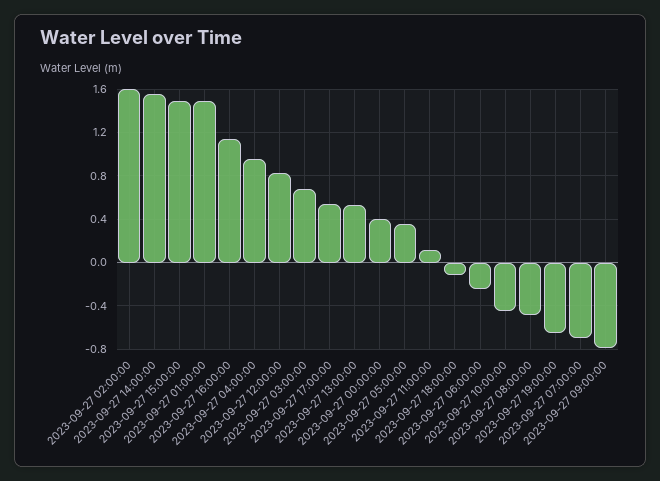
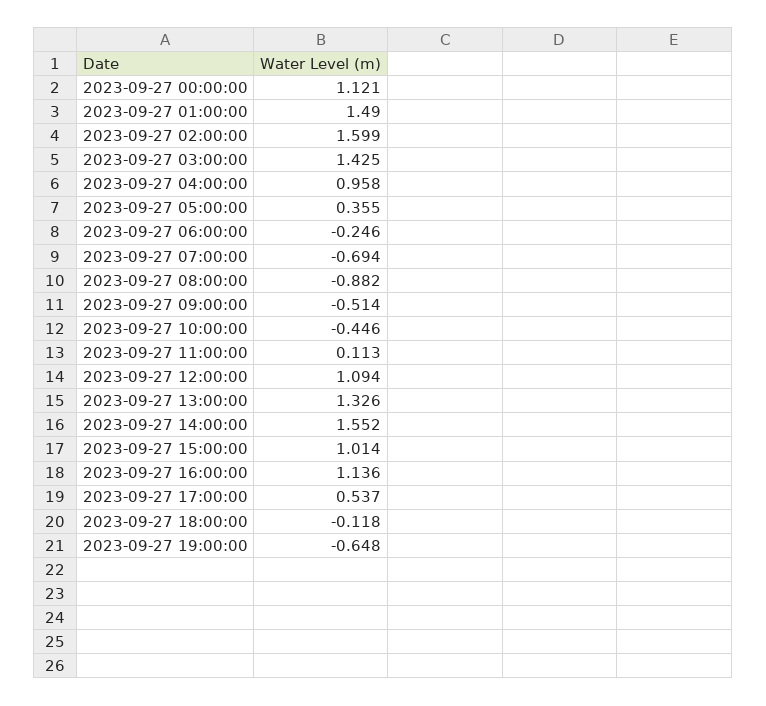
  {
    "2023-09-27 02:00:00": 1.599,
    "2023-09-27 14:00:00": 1.552,
-   "2023-09-27 15:00:00": 1.5,
+   "2023-09-27 15:00:00": 1.014,
    "2023-09-27 01:00:00": 1.49,
    "2023-09-27 16:00:00": 1.136,
    "2023-09-27 04:00:00": 0.958,
-   "2023-09-27 12:00:00": 0.8,
+   "2023-09-27 12:00:00": 1.094,
-   "2023-09-27 03:00:00": 0.7,
+   "2023-09-27 03:00:00": 1.425,
    "2023-09-27 17:00:00": 0.537,
-   "2023-09-27 13:00:00": 0.5,
+   "2023-09-27 13:00:00": 1.326,
-   "2023-09-27 00:00:00": 0.4,
+   "2023-09-27 00:00:00": 1.121,
    "2023-09-27 05:00:00": 0.355,
    "2023-09-27 11:00:00": 0.113,
    "2023-09-27 18:00:00": -0.118,
    "2023-09-27 06:00:00": -0.246,
    "2023-09-27 10:00:00": -0.446,
-   "2023-09-27 08:00:00": -0.5,
+   "2023-09-27 08:00:00": -0.882,
    "2023-09-27 19:00:00": -0.648,
    "2023-09-27 07:00:00": -0.694,
-   "2023-09-27 09:00:00": -0.8
+   "2023-09-27 09:00:00": -0.514
  }

